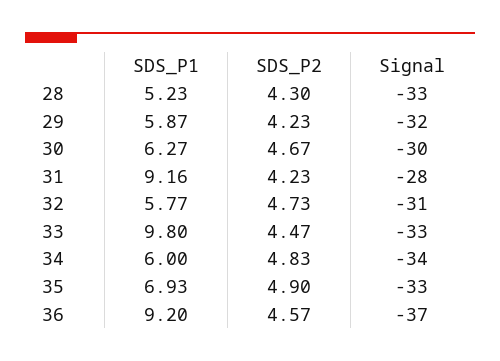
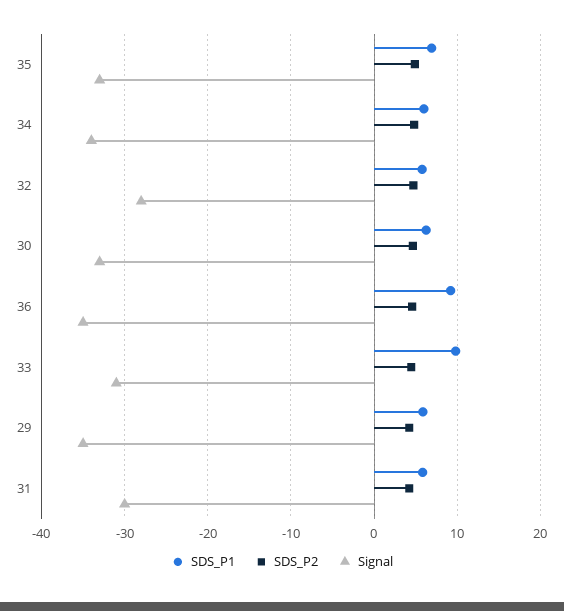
  {
    "SDS_P1": {
-     "28": 5.23,
      "29": 5.87,
      "30": 6.27,
-     "31": 9.16,
+     "31": 6,
      "32": 5.77,
      "33": 9.8,
      "34": 6,
      "35": 6.93,
      "36": 9.2
    },
    "SDS_P2": {
-     "28": 4.3,
      "29": 4.23,
      "30": 4.67,
      "31": 4.23,
      "32": 4.73,
      "33": 4.47,
      "34": 4.83,
      "35": 4.9,
      "36": 4.57
    },
    "Signal": {
-     "28": -33,
-     "29": -32,
+     "29": -35,
-     "30": -30,
+     "30": -33,
-     "31": -28,
+     "31": -30,
-     "32": -31,
+     "32": -28,
-     "33": -33,
+     "33": -31,
      "34": -34,
      "35": -33,
-     "36": -37
+     "36": -35
    }
  }

